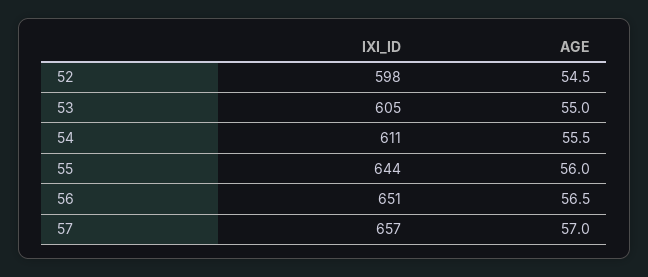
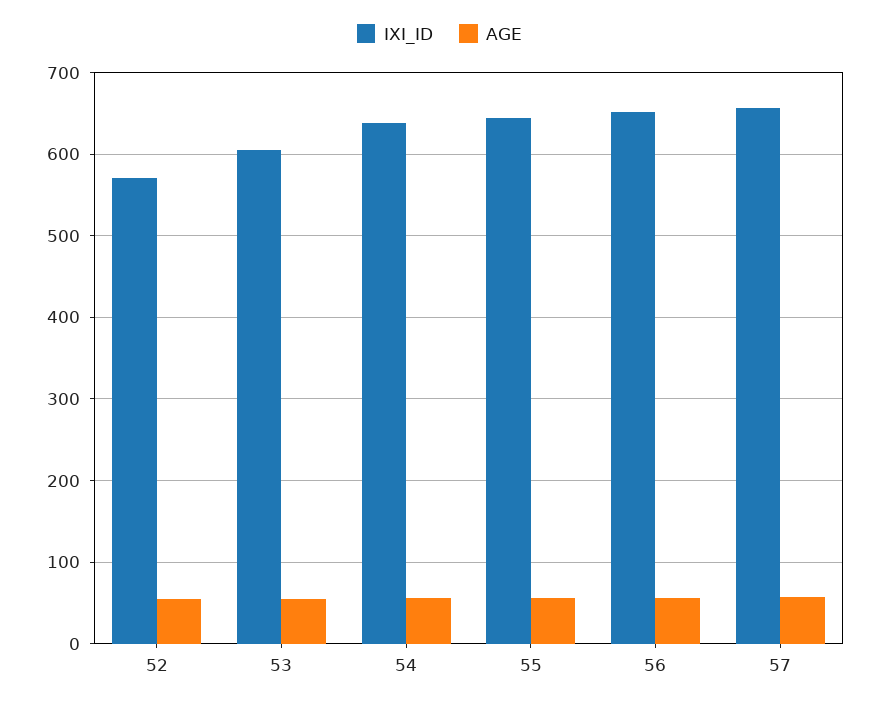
  {
    "IXI_ID": {
-     "52": 598,
+     "52": 570,
      "53": 605,
-     "54": 611,
+     "54": 640,
      "55": 644,
      "56": 651,
      "57": 657
    },
    "AGE": {
      "52": 54.5,
      "53": 55,
      "54": 55.5,
      "55": 56,
      "56": 56.5,
      "57": 57
    }
  }

